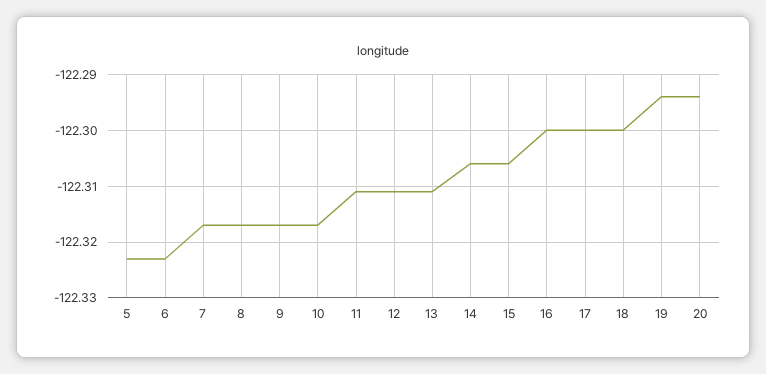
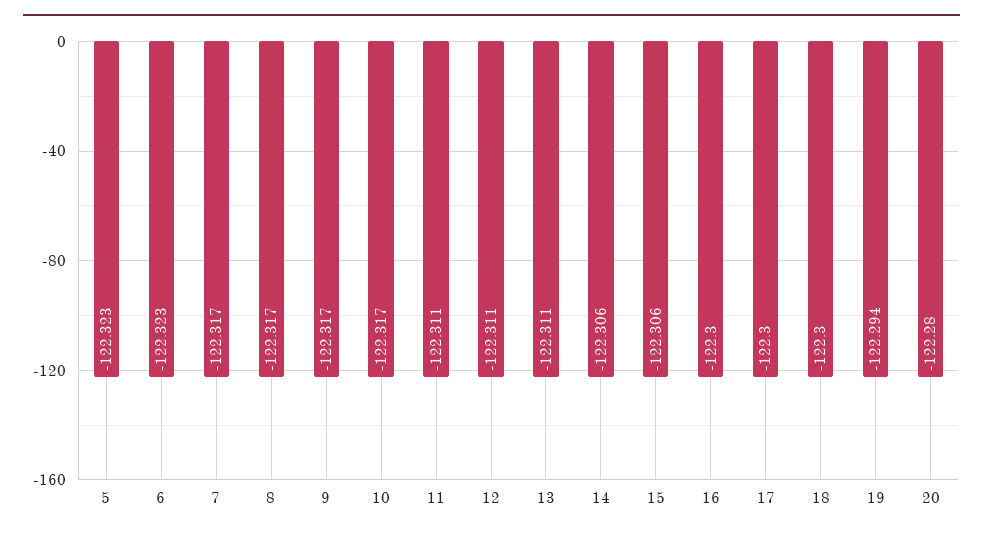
  {
    "5": -122.323,
    "6": -122.323,
    "7": -122.317,
    "8": -122.317,
    "9": -122.317,
    "10": -122.317,
    "11": -122.311,
    "12": -122.311,
    "13": -122.311,
    "14": -122.306,
    "15": -122.306,
    "16": -122.3,
    "17": -122.3,
    "18": -122.3,
    "19": -122.294,
-   "20": -122.295
+   "20": -122.28
  }

